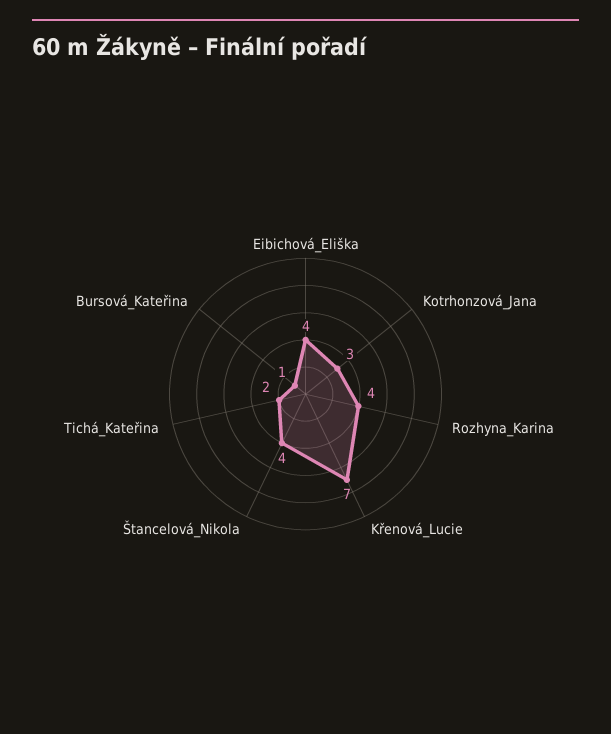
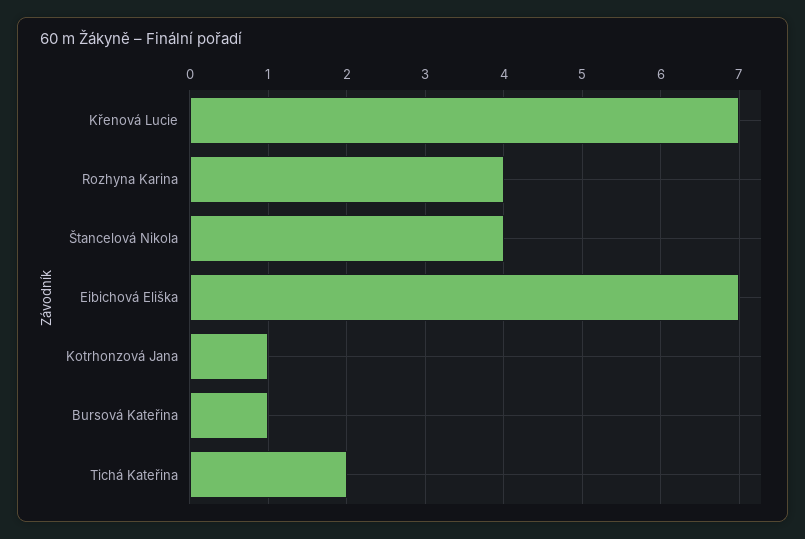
  {
-   "Eibichová_Eliška": 4,
+   "Eibichová_Eliška": 7,
-   "Kotrhonzová_Jana": 3,
+   "Kotrhonzová_Jana": 1,
    "Rozhyna_Karina": 4,
    "Křenová_Lucie": 7,
    "Štancelová_Nikola": 4,
    "Tichá_Kateřina": 2,
    "Bursová_Kateřina": 1
  }

